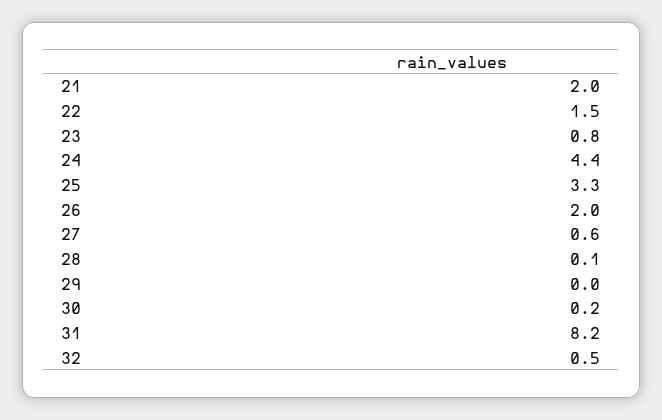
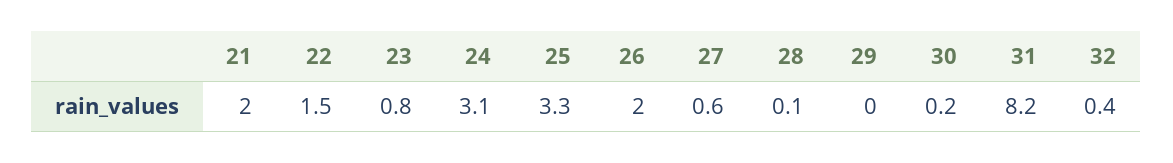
  {
    "21": 2,
    "22": 1.5,
    "23": 0.8,
-   "24": 4.4,
+   "24": 3.1,
    "25": 3.3,
    "26": 2,
    "27": 0.6,
    "28": 0.1,
    "29": 0,
    "30": 0.2,
    "31": 8.2,
-   "32": 0.5
+   "32": 0.4
  }

